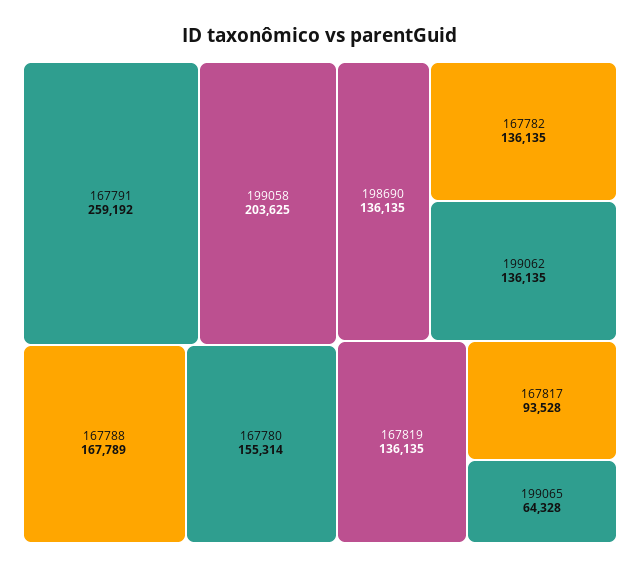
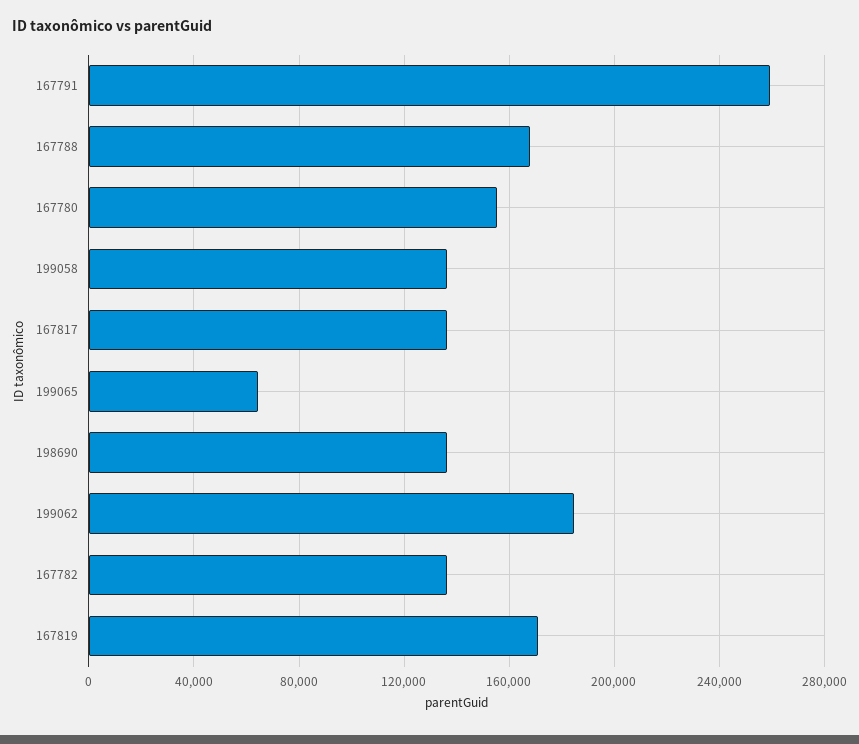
  {
    "167791": 259192,
-   "199058": 203625,
+   "199058": 135000,
    "167788": 167789,
    "167780": 155314,
    "198690": 136135,
    "167782": 136135,
-   "199062": 136135,
+   "199062": 185000,
-   "167819": 136135,
+   "167819": 170000,
-   "167817": 93528,
+   "167817": 135000,
    "199065": 64328
  }

